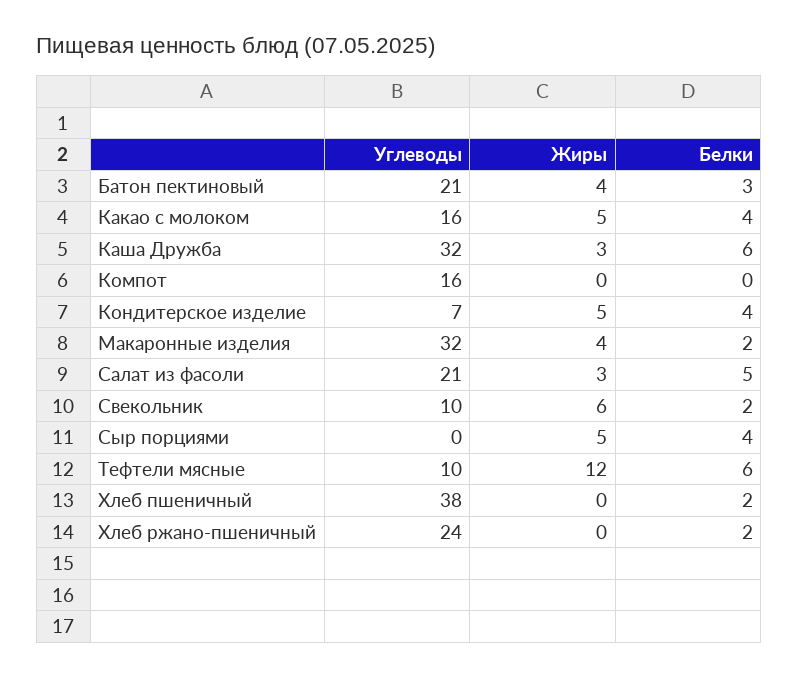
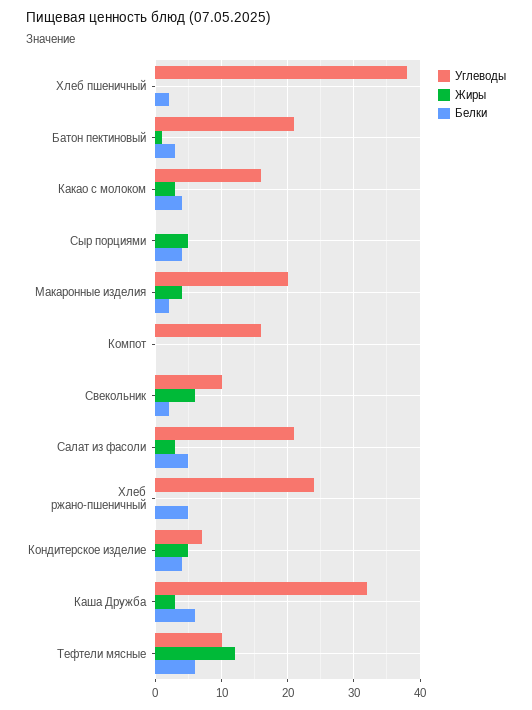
  {
    "Углеводы": {
      "Батон пектиновый": 21,
      "Какао с молоком": 16,
      "Каша Дружба": 32,
      "Компот": 16,
      "Кондитерское изделие": 7,
-     "Макаронные изделия": 32,
+     "Макаронные изделия": 20,
      "Салат из фасоли": 21,
      "Свекольник": 10,
      "Сыр порциями": 0,
      "Тефтели мясные": 10,
      "Хлеб пшеничный": 38,
      "Хлеб ржано-пшеничный": 24
    },
    "Жиры": {
-     "Батон пектиновый": 4,
+     "Батон пектиновый": 1,
-     "Какао с молоком": 5,
+     "Какао с молоком": 3,
      "Каша Дружба": 3,
      "Компот": 0,
      "Кондитерское изделие": 5,
      "Макаронные изделия": 4,
      "Салат из фасоли": 3,
      "Свекольник": 6,
      "Сыр порциями": 5,
      "Тефтели мясные": 12,
      "Хлеб пшеничный": 0,
      "Хлеб ржано-пшеничный": 0
    },
    "Белки": {
      "Батон пектиновый": 3,
      "Какао с молоком": 4,
      "Каша Дружба": 6,
      "Компот": 0,
      "Кондитерское изделие": 4,
      "Макаронные изделия": 2,
      "Салат из фасоли": 5,
      "Свекольник": 2,
      "Сыр порциями": 4,
      "Тефтели мясные": 6,
      "Хлеб пшеничный": 2,
-     "Хлеб ржано-пшеничный": 2
+     "Хлеб ржано-пшеничный": 5
    }
  }

